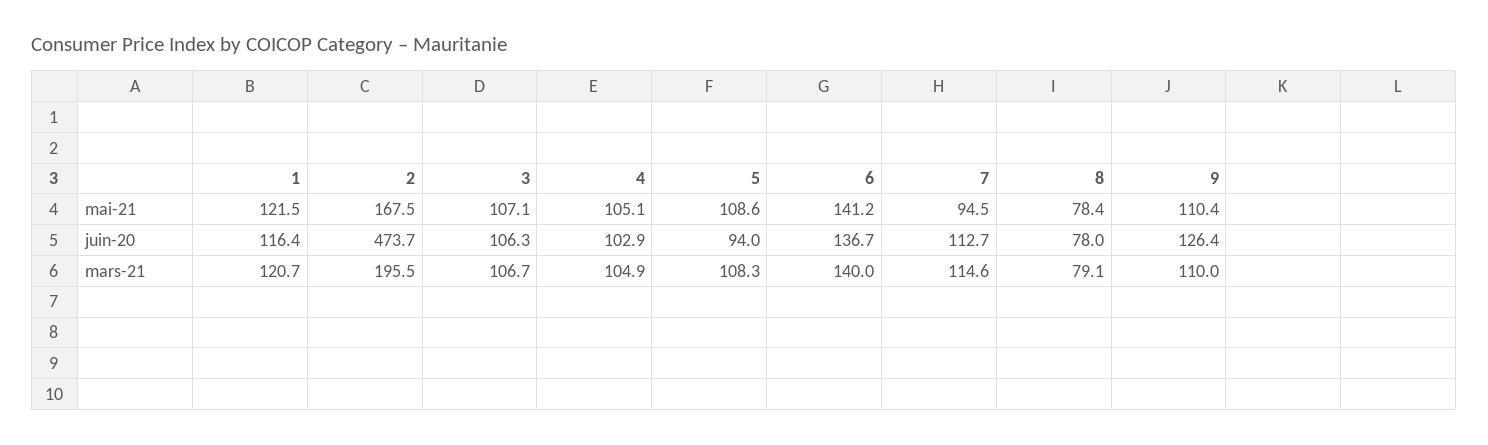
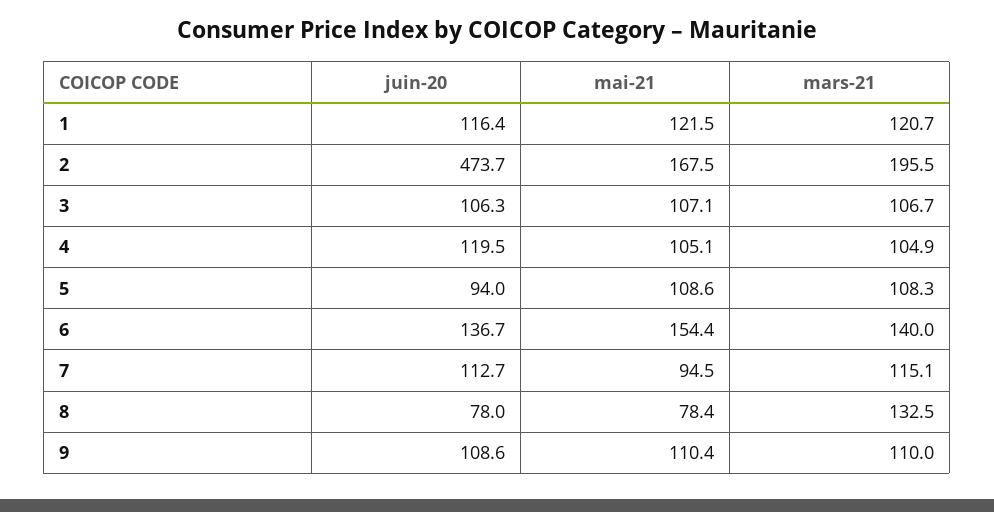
  {
    "1": {
      "mai-21": 121.5,
      "juin-20": 116.4,
      "mars-21": 120.7
    },
    "2": {
      "mai-21": 167.5,
      "juin-20": 473.7,
      "mars-21": 195.5
    },
    "3": {
      "mai-21": 107.1,
      "juin-20": 106.3,
      "mars-21": 106.7
    },
    "4": {
      "mai-21": 105.1,
-     "juin-20": 102.9,
+     "juin-20": 119.5,
      "mars-21": 104.9
    },
    "5": {
      "mai-21": 108.6,
      "juin-20": 94,
      "mars-21": 108.3
    },
    "6": {
-     "mai-21": 141.2,
+     "mai-21": 154.4,
      "juin-20": 136.7,
      "mars-21": 140
    },
    "7": {
      "mai-21": 94.5,
      "juin-20": 112.7,
-     "mars-21": 114.6
+     "mars-21": 115.1
    },
    "8": {
      "mai-21": 78.4,
      "juin-20": 78,
-     "mars-21": 79.1
+     "mars-21": 132.5
    },
    "9": {
      "mai-21": 110.4,
-     "juin-20": 126.4,
+     "juin-20": 108.6,
      "mars-21": 110
    }
  }

